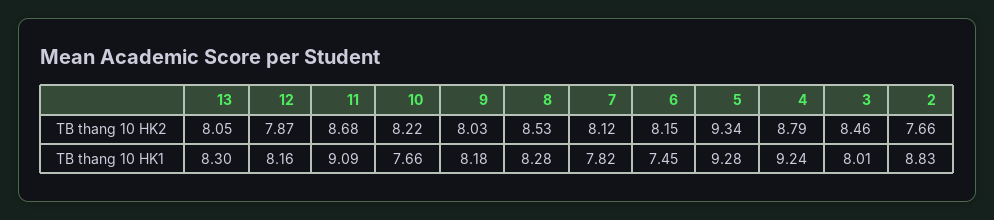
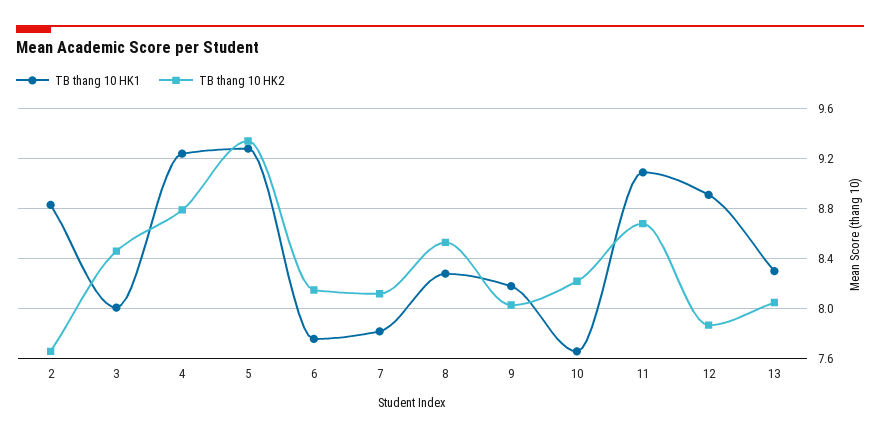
  {
    "TB thang 10 HK2": {
      "13": 8.05,
      "12": 7.87,
      "11": 8.68,
      "10": 8.22,
      "9": 8.03,
      "8": 8.53,
      "7": 8.12,
      "6": 8.15,
      "5": 9.34,
      "4": 8.79,
      "3": 8.46,
      "2": 7.66
    },
    "TB thang 10 HK1": {
      "13": 8.3,
-     "12": 8.16,
+     "12": 8.9,
      "11": 9.09,
      "10": 7.66,
      "9": 8.18,
      "8": 8.28,
      "7": 7.82,
-     "6": 7.45,
+     "6": 7.75,
      "5": 9.28,
      "4": 9.24,
      "3": 8.01,
      "2": 8.83
    }
  }

